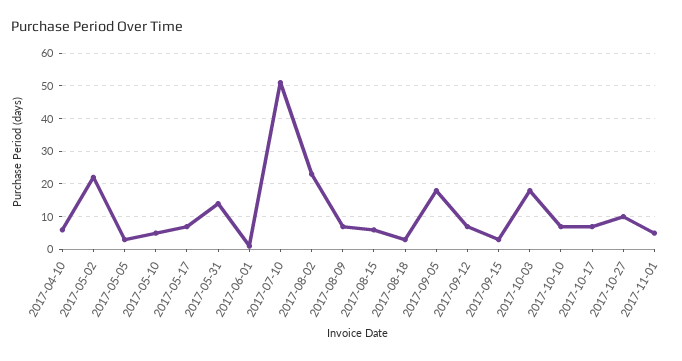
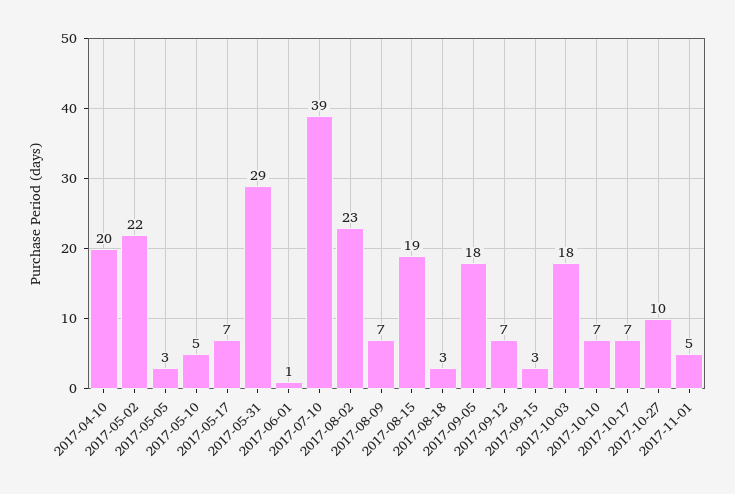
  {
-   "2017-04-10": 5,
+   "2017-04-10": 20,
    "2017-05-02": 22,
    "2017-05-05": 3,
    "2017-05-10": 5,
    "2017-05-17": 7,
-   "2017-05-31": 15,
+   "2017-05-31": 29,
    "2017-06-01": 1,
-   "2017-07-10": 50,
+   "2017-07-10": 39,
    "2017-08-02": 23,
    "2017-08-09": 7,
-   "2017-08-15": 5,
+   "2017-08-15": 19,
    "2017-08-18": 3,
    "2017-09-05": 18,
    "2017-09-12": 7,
    "2017-09-15": 3,
    "2017-10-03": 18,
    "2017-10-10": 7,
    "2017-10-17": 7,
    "2017-10-27": 10,
    "2017-11-01": 5
  }

